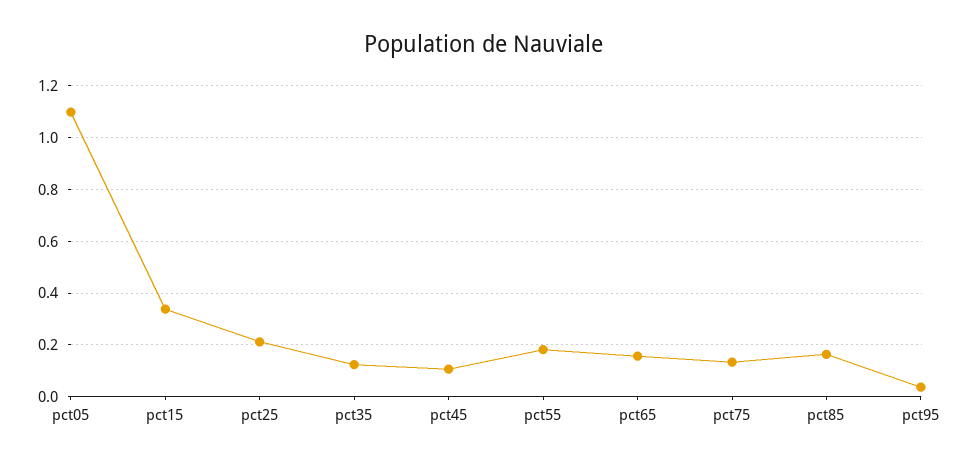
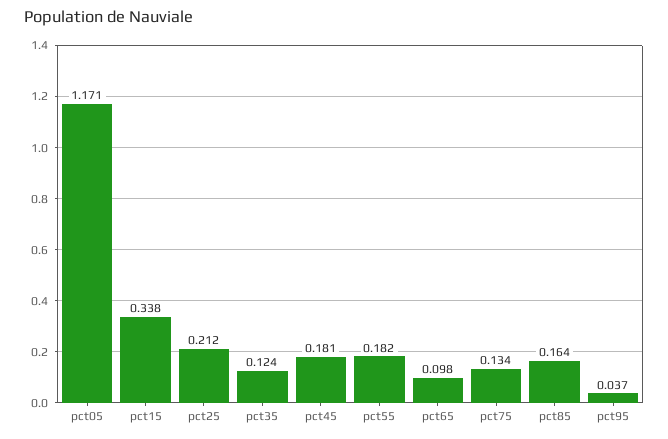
  {
-   "pct05": 1.1,
+   "pct05": 1.171,
    "pct15": 0.338,
    "pct25": 0.212,
    "pct35": 0.124,
-   "pct45": 0.1,
+   "pct45": 0.181,
    "pct55": 0.182,
-   "pct65": 0.15,
+   "pct65": 0.098,
    "pct75": 0.134,
    "pct85": 0.164,
    "pct95": 0.037
  }

